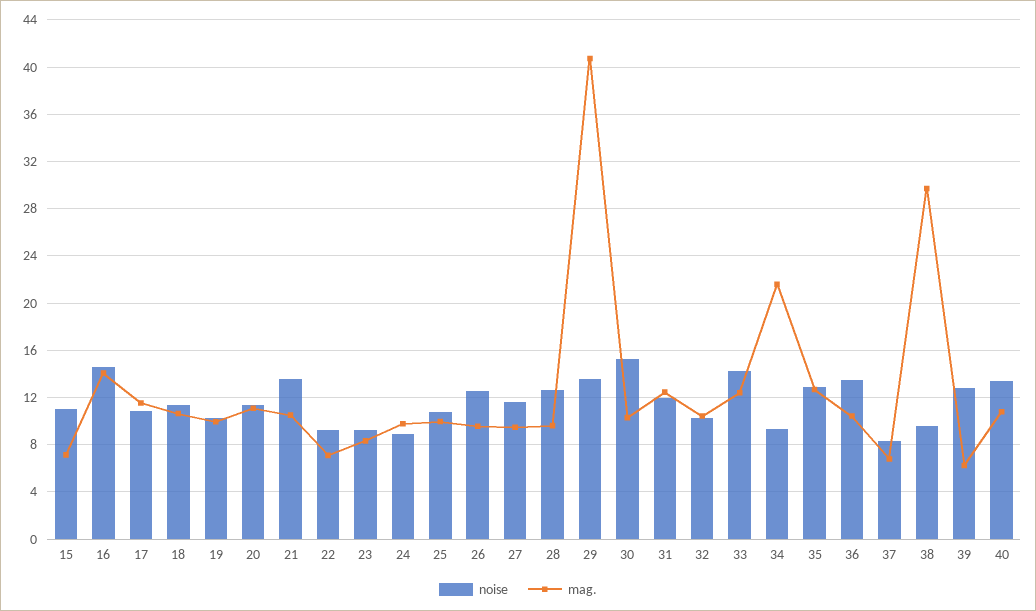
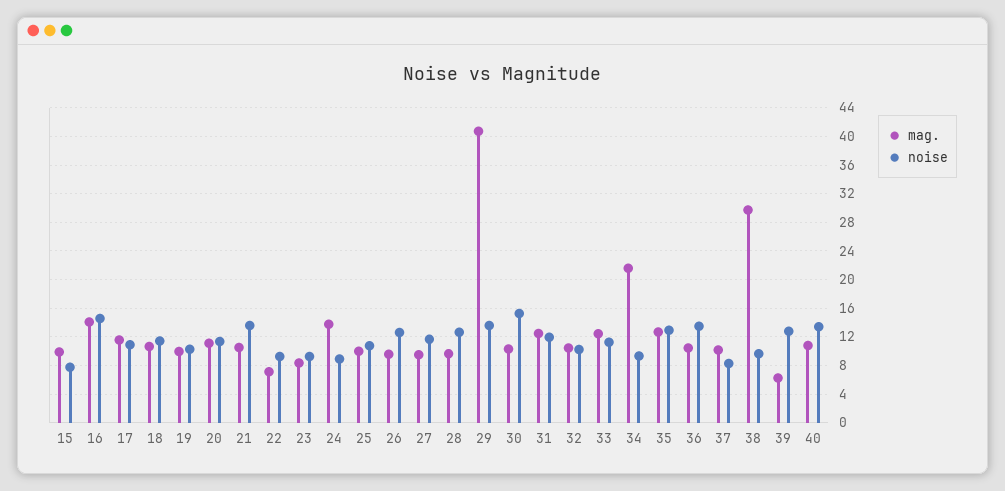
  {
    "noise": {
-     "15": 11,
+     "15": 8,
      "16": 15,
      "17": 11,
      "18": 11,
      "19": 10,
      "20": 11,
      "21": 14,
      "22": 9,
      "23": 9,
      "24": 9,
      "25": 11,
      "26": 13,
      "27": 12,
      "28": 13,
      "29": 14,
      "30": 15,
      "31": 12,
      "32": 10,
-     "33": 14,
+     "33": 11,
      "34": 9,
      "35": 13,
      "36": 13,
      "37": 8,
      "38": 10,
      "39": 13,
      "40": 13
    },
    "mag.": {
-     "15": 7,
+     "15": 10,
      "16": 14,
      "17": 12,
      "18": 11,
      "19": 10,
      "20": 11,
      "21": 11,
      "22": 7,
      "23": 8,
-     "24": 10,
+     "24": 14,
      "25": 10,
      "26": 10,
      "27": 9,
      "28": 10,
      "29": 41,
      "30": 10,
      "31": 12,
      "32": 10,
      "33": 12,
      "34": 22,
      "35": 13,
      "36": 10,
-     "37": 7,
+     "37": 10,
      "38": 30,
      "39": 6,
      "40": 11
    }
  }

